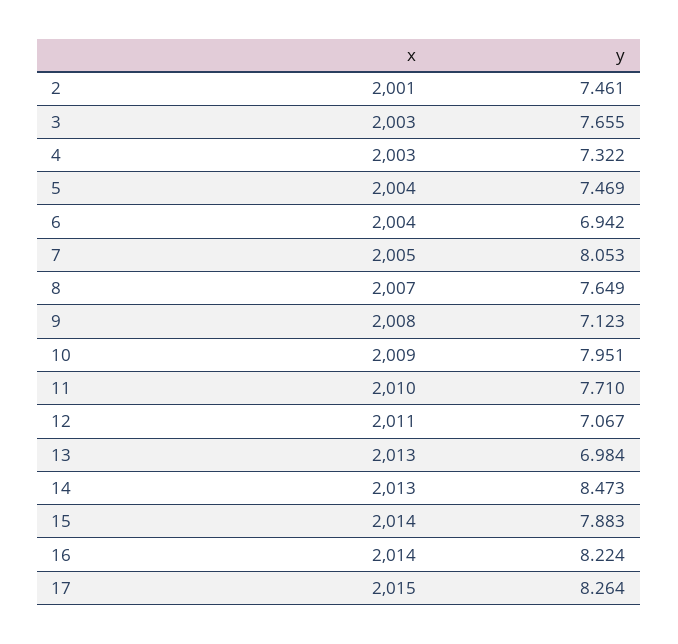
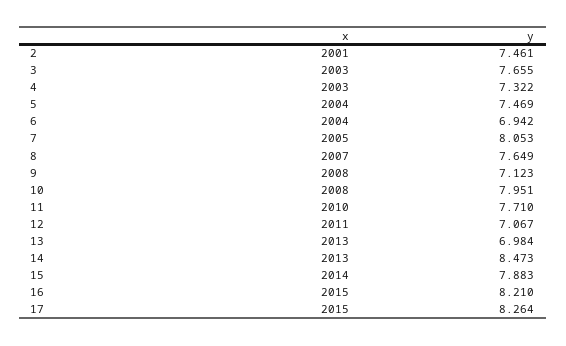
  {
    "x": {
      "2": 2001,
      "3": 2003,
      "4": 2003,
      "5": 2004,
      "6": 2004,
      "7": 2005,
      "8": 2007,
      "9": 2008,
-     "10": 2009,
+     "10": 2008,
      "11": 2010,
      "12": 2011,
      "13": 2013,
      "14": 2013,
      "15": 2014,
-     "16": 2014,
+     "16": 2015,
      "17": 2015
    },
    "y": {
      "2": 7.461,
      "3": 7.655,
      "4": 7.322,
      "5": 7.469,
      "6": 6.942,
      "7": 8.053,
      "8": 7.649,
      "9": 7.123,
      "10": 7.951,
      "11": 7.71,
      "12": 7.067,
      "13": 6.984,
      "14": 8.473,
      "15": 7.883,
-     "16": 8.224,
+     "16": 8.21,
      "17": 8.264
    }
  }

